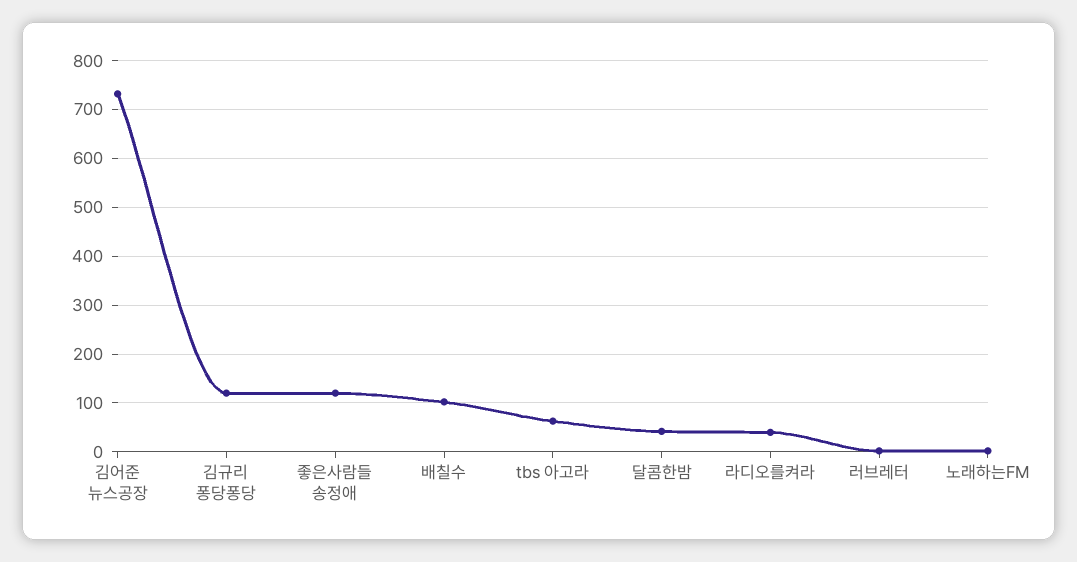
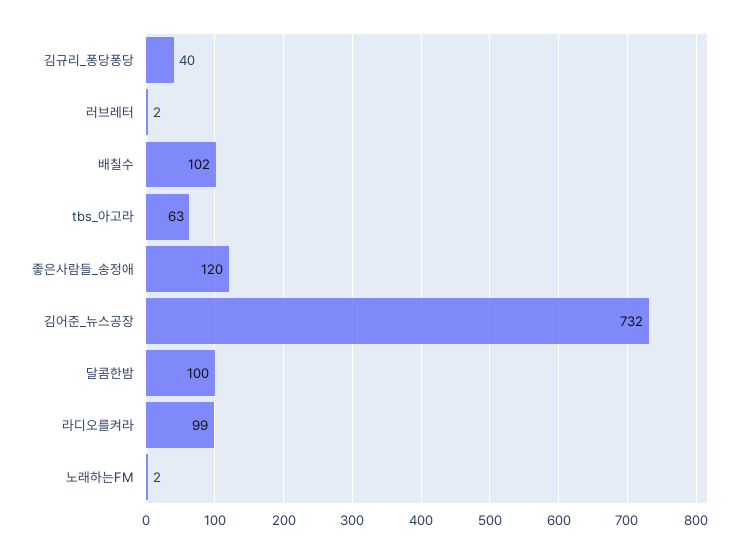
  {
    "김어준 뉴스공장": 732,
-   "김규리 퐁당퐁당": 120,
+   "김규리 퐁당퐁당": 40,
    "좋은사람들 송정애": 120,
    "배칠수": 102,
    "tbs 아고라": 63,
-   "달콤한밤": 40,
+   "달콤한밤": 100,
-   "라디오를켜라": 40,
+   "라디오를켜라": 99,
    "러브레터": 2,
    "노래하는FM": 2
  }

